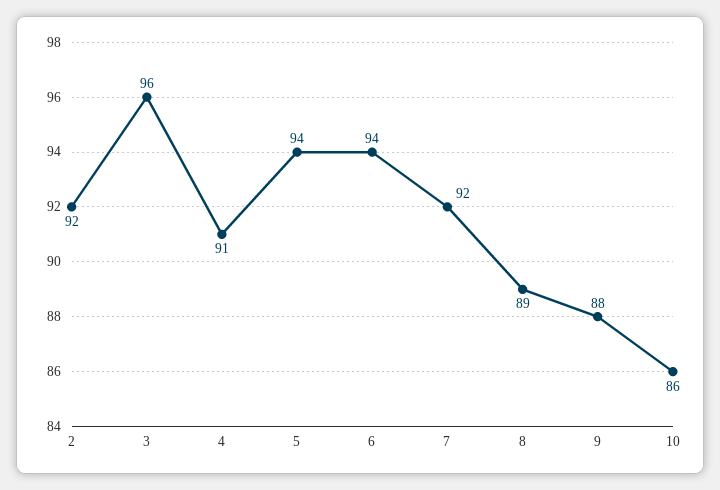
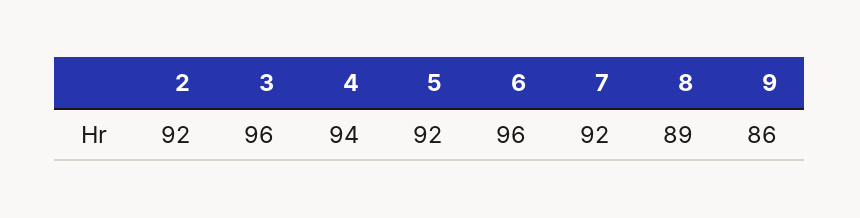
  {
    "2": 92,
    "3": 96,
-   "4": 91,
+   "4": 94,
-   "5": 94,
+   "5": 92,
-   "6": 94,
+   "6": 96,
    "7": 92,
    "8": 89,
-   "9": 88,
+   "9": 86
-   "10": 86
  }

